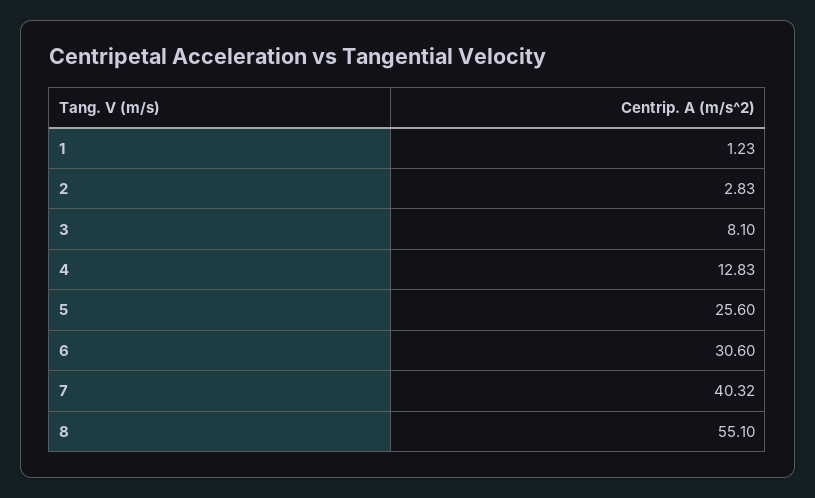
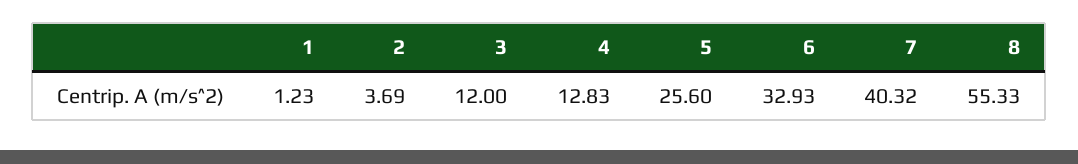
  {
    "1": 1.23,
-   "2": 2.83,
+   "2": 3.69,
-   "3": 8.1,
+   "3": 12,
    "4": 12.83,
    "5": 25.6,
-   "6": 30.6,
+   "6": 32.93,
    "7": 40.32,
-   "8": 55.1
+   "8": 55.33
  }

